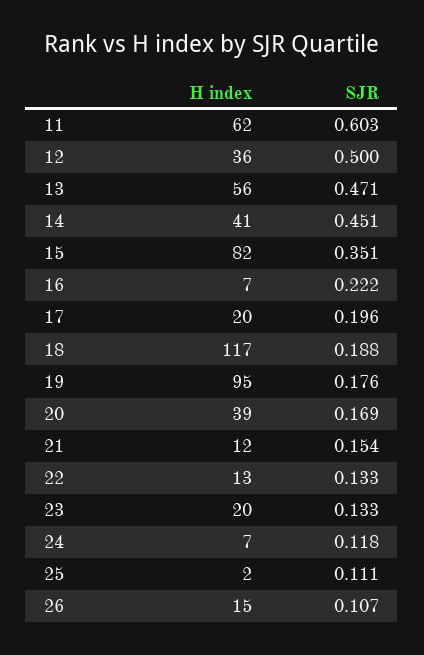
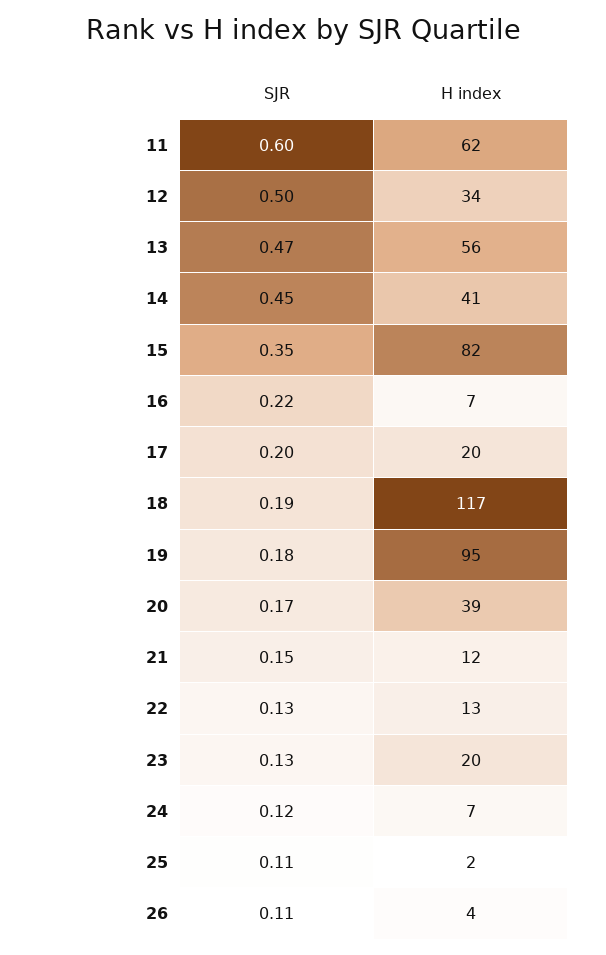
  {
    "H index": {
      "11": 62,
-     "12": 36,
+     "12": 34,
      "13": 56,
      "14": 41,
      "15": 82,
      "16": 7,
      "17": 20,
      "18": 117,
      "19": 95,
      "20": 39,
      "21": 12,
      "22": 13,
      "23": 20,
      "24": 7,
      "25": 2,
-     "26": 15
+     "26": 4
    },
    "SJR": {
      "11": 0.603,
      "12": 0.5,
      "13": 0.471,
      "14": 0.451,
      "15": 0.351,
      "16": 0.222,
      "17": 0.196,
      "18": 0.188,
      "19": 0.176,
      "20": 0.169,
      "21": 0.154,
      "22": 0.133,
      "23": 0.133,
      "24": 0.118,
      "25": 0.111,
      "26": 0.107
    }
  }

